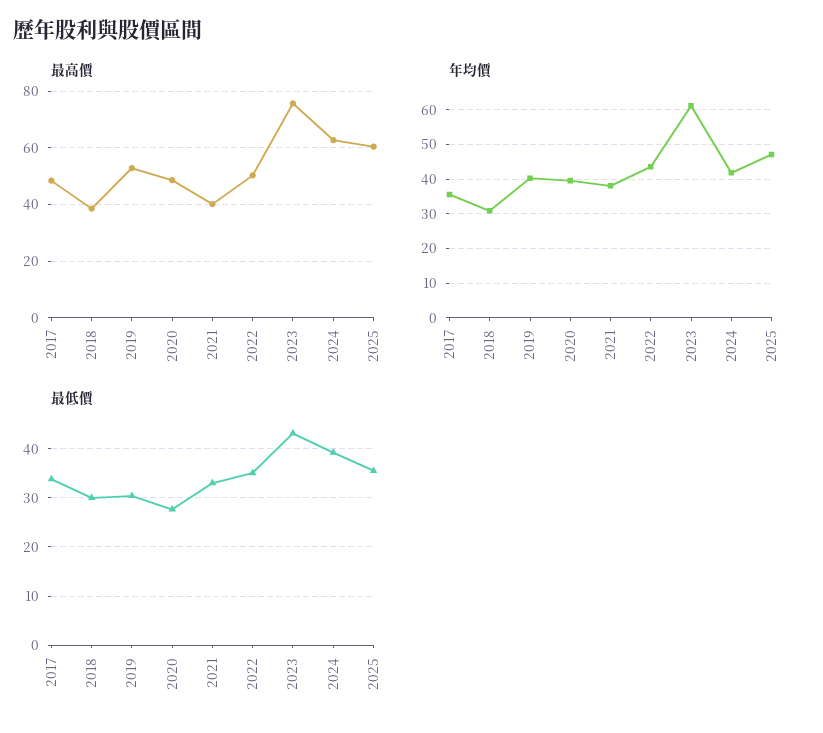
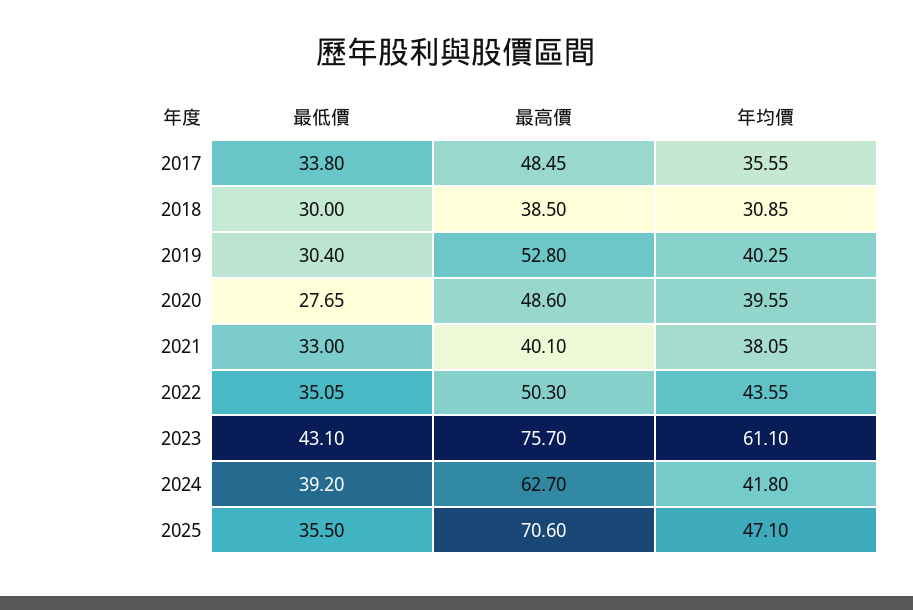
  {
    "最高價": {
      "2017": 48.45,
      "2018": 38.5,
      "2019": 52.8,
      "2020": 48.6,
      "2021": 40.1,
      "2022": 50.3,
      "2023": 75.7,
      "2024": 62.7,
-     "2025": 60
+     "2025": 70.6
    },
    "年均價": {
      "2017": 35.55,
      "2018": 30.85,
      "2019": 40.25,
      "2020": 39.55,
      "2021": 38.05,
      "2022": 43.55,
      "2023": 61.1,
      "2024": 41.8,
      "2025": 47.1
    },
    "最低價": {
      "2017": 33.8,
      "2018": 30,
      "2019": 30.4,
      "2020": 27.65,
      "2021": 33,
      "2022": 35.05,
      "2023": 43.1,
      "2024": 39.2,
      "2025": 35.5
    }
  }

